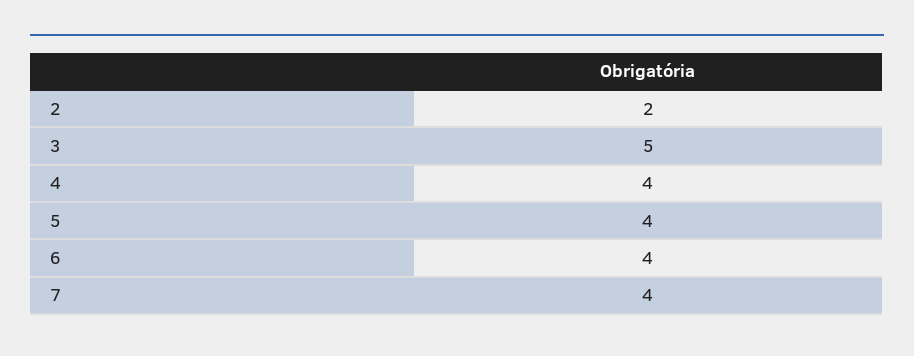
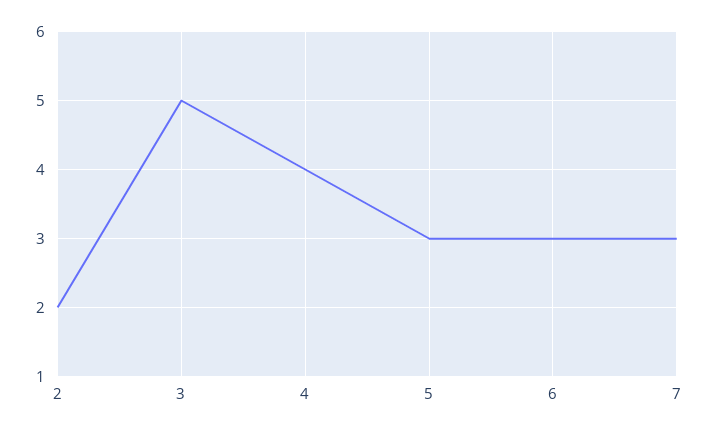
  {
    "2": 2,
    "3": 5,
    "4": 4,
-   "5": 4,
+   "5": 3,
-   "6": 4,
+   "6": 3,
-   "7": 4
+   "7": 3
  }

